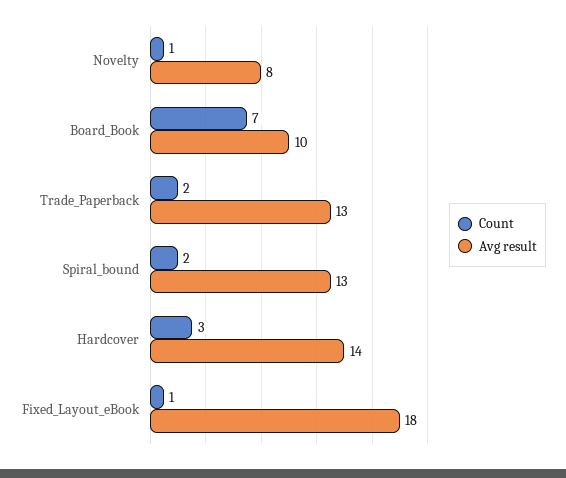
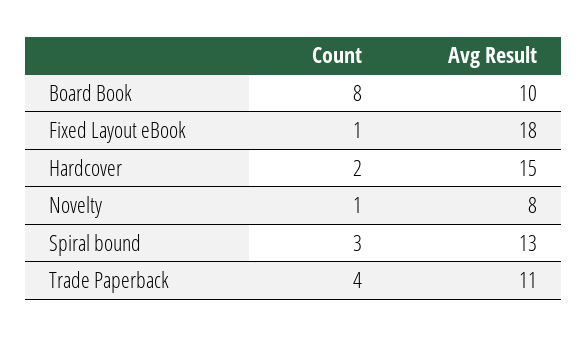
  {
    "Count": {
      "Novelty": 1,
-     "Board_Book": 7,
+     "Board_Book": 8,
-     "Trade_Paperback": 2,
+     "Trade_Paperback": 4,
-     "Spiral_bound": 2,
+     "Spiral_bound": 3,
-     "Hardcover": 3,
+     "Hardcover": 2,
      "Fixed_Layout_eBook": 1
    },
    "Avg result": {
      "Novelty": 8,
      "Board_Book": 10,
-     "Trade_Paperback": 13,
+     "Trade_Paperback": 11,
      "Spiral_bound": 13,
-     "Hardcover": 14,
+     "Hardcover": 15,
      "Fixed_Layout_eBook": 18
    }
  }

